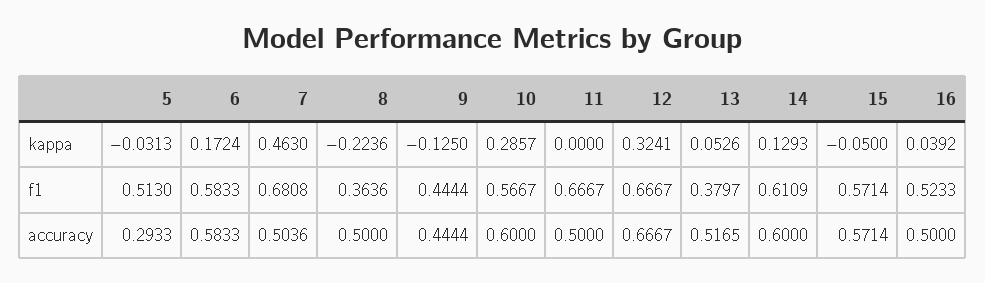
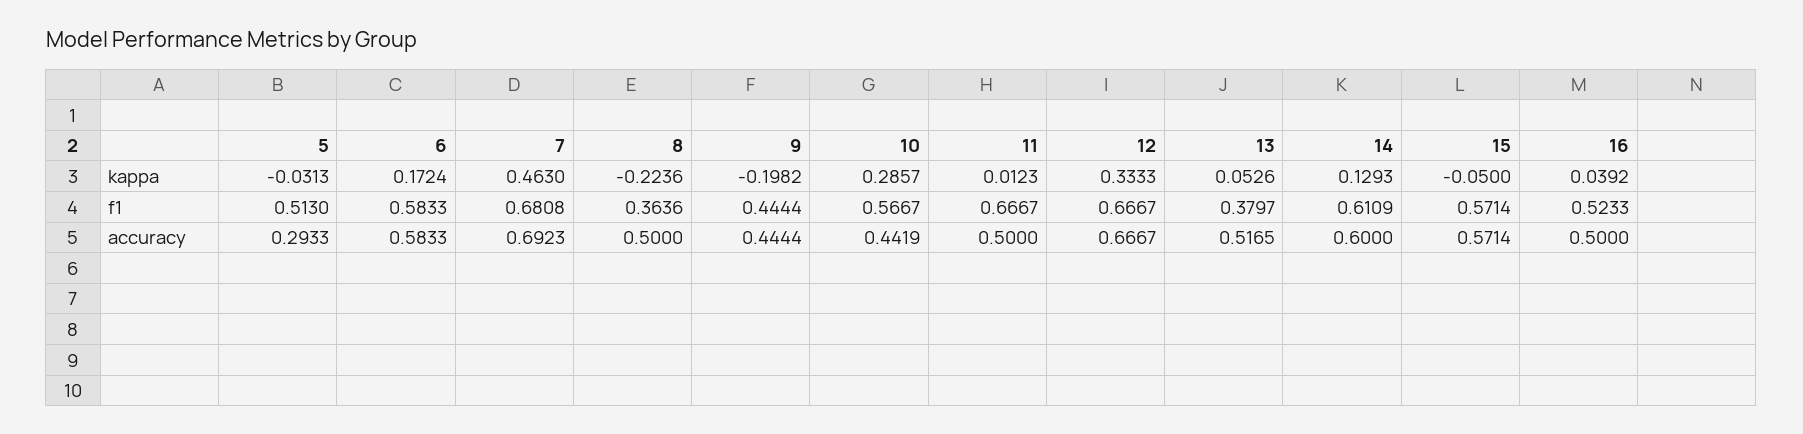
  {
    "5": {
      "kappa": -0.0313,
      "f1": 0.513,
      "accuracy": 0.2933
    },
    "6": {
      "kappa": 0.1724,
      "f1": 0.5833,
      "accuracy": 0.5833
    },
    "7": {
      "kappa": 0.463,
      "f1": 0.6808,
-     "accuracy": 0.5036
+     "accuracy": 0.6923
    },
    "8": {
      "kappa": -0.2236,
      "f1": 0.3636,
      "accuracy": 0.5
    },
    "9": {
-     "kappa": -0.125,
+     "kappa": -0.1982,
      "f1": 0.4444,
      "accuracy": 0.4444
    },
    "10": {
      "kappa": 0.2857,
      "f1": 0.5667,
-     "accuracy": 0.6
+     "accuracy": 0.4419
    },
    "11": {
-     "kappa": 0,
+     "kappa": 0.0123,
      "f1": 0.6667,
      "accuracy": 0.5
    },
    "12": {
-     "kappa": 0.3241,
+     "kappa": 0.3333,
      "f1": 0.6667,
      "accuracy": 0.6667
    },
    "13": {
      "kappa": 0.0526,
      "f1": 0.3797,
      "accuracy": 0.5165
    },
    "14": {
      "kappa": 0.1293,
      "f1": 0.6109,
      "accuracy": 0.6
    },
    "15": {
      "kappa": -0.05,
      "f1": 0.5714,
      "accuracy": 0.5714
    },
    "16": {
      "kappa": 0.0392,
      "f1": 0.5233,
      "accuracy": 0.5
    }
  }

